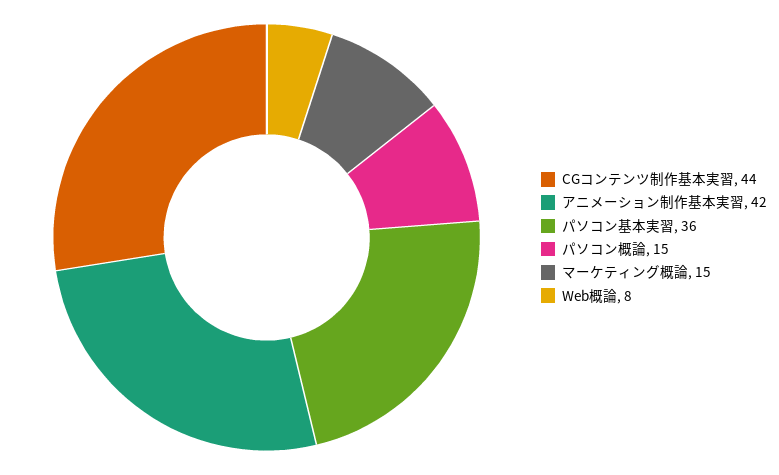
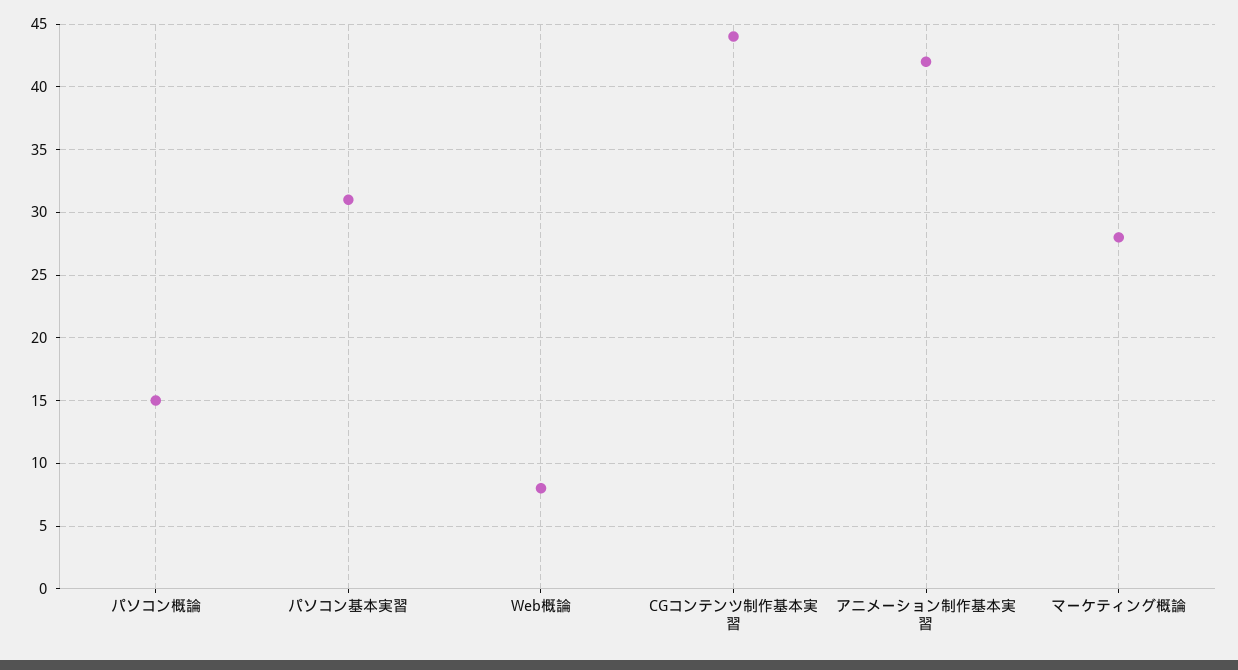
  {
    "CGコンテンツ制作基本実習": 44,
    "アニメーション制作基本実習": 42,
-   "パソコン基本実習": 36,
+   "パソコン基本実習": 31,
    "パソコン概論": 15,
-   "マーケティング概論": 15,
+   "マーケティング概論": 28,
    "Web概論": 8
  }

